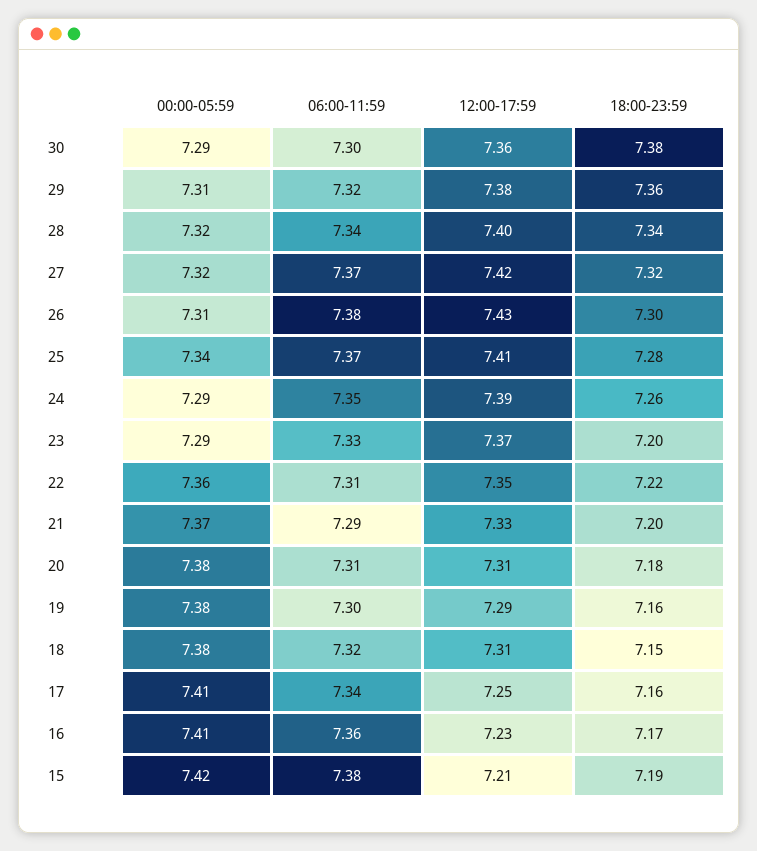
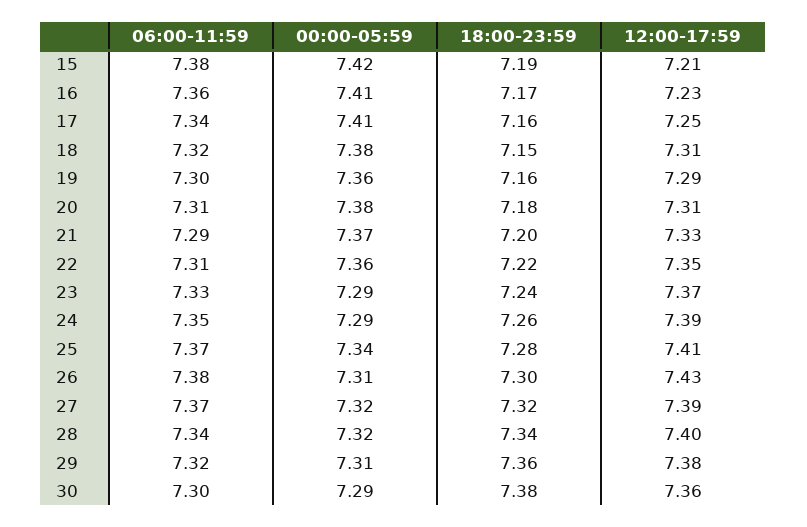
  {
    "00:00-05:59": {
      "30": 7.29,
      "29": 7.31,
      "28": 7.32,
      "27": 7.32,
      "26": 7.31,
      "25": 7.34,
      "24": 7.29,
      "23": 7.29,
      "22": 7.36,
      "21": 7.37,
      "20": 7.38,
-     "19": 7.38,
+     "19": 7.36,
      "18": 7.38,
      "17": 7.41,
      "16": 7.41,
      "15": 7.42
    },
    "06:00-11:59": {
      "30": 7.3,
      "29": 7.32,
      "28": 7.34,
      "27": 7.37,
      "26": 7.38,
      "25": 7.37,
      "24": 7.35,
      "23": 7.33,
      "22": 7.31,
      "21": 7.29,
      "20": 7.31,
      "19": 7.3,
      "18": 7.32,
      "17": 7.34,
      "16": 7.36,
      "15": 7.38
    },
    "12:00-17:59": {
      "30": 7.36,
      "29": 7.38,
      "28": 7.4,
-     "27": 7.42,
+     "27": 7.39,
      "26": 7.43,
      "25": 7.41,
      "24": 7.39,
      "23": 7.37,
      "22": 7.35,
      "21": 7.33,
      "20": 7.31,
      "19": 7.29,
      "18": 7.31,
      "17": 7.25,
      "16": 7.23,
      "15": 7.21
    },
    "18:00-23:59": {
      "30": 7.38,
      "29": 7.36,
      "28": 7.34,
      "27": 7.32,
      "26": 7.3,
      "25": 7.28,
      "24": 7.26,
-     "23": 7.2,
+     "23": 7.24,
      "22": 7.22,
      "21": 7.2,
      "20": 7.18,
      "19": 7.16,
      "18": 7.15,
      "17": 7.16,
      "16": 7.17,
      "15": 7.19
    }
  }

